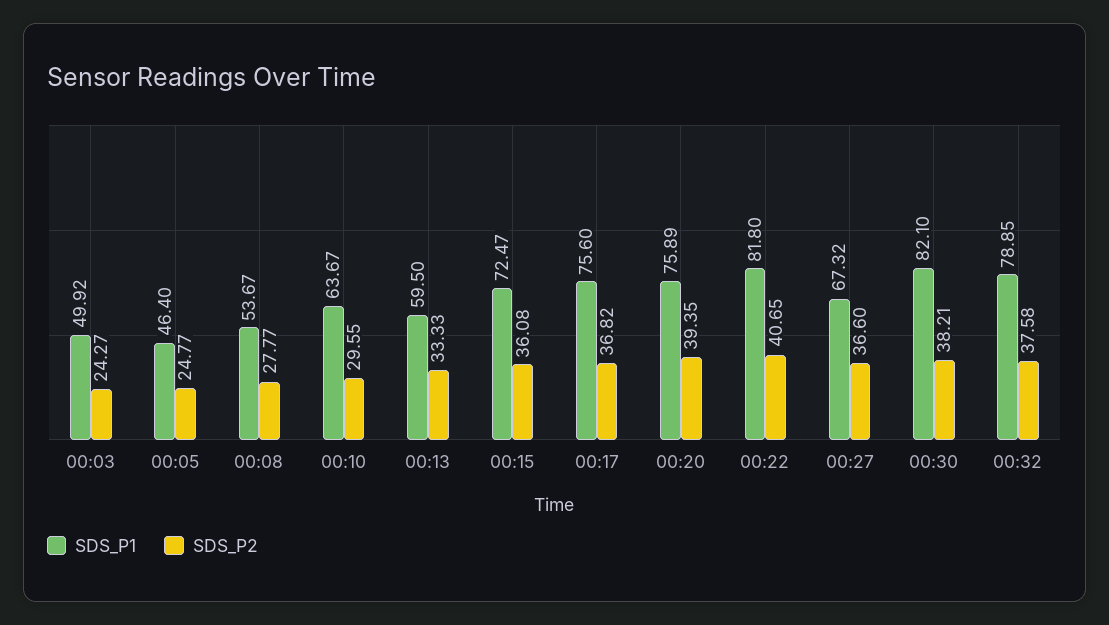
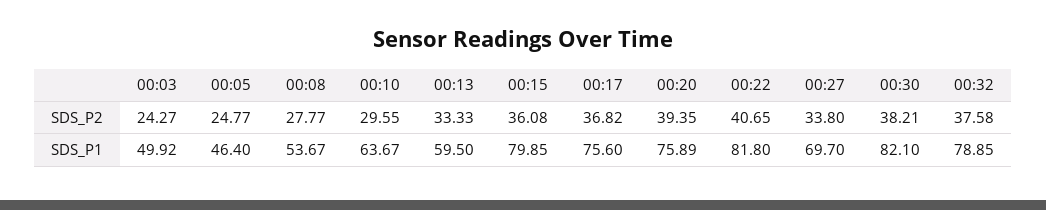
  {
    "SDS_P1": {
      "00:03": 49.92,
      "00:05": 46.4,
      "00:08": 53.67,
      "00:10": 63.67,
      "00:13": 59.5,
-     "00:15": 72.47,
+     "00:15": 79.85,
      "00:17": 75.6,
      "00:20": 75.89,
      "00:22": 81.8,
-     "00:27": 67.32,
+     "00:27": 69.7,
      "00:30": 82.1,
      "00:32": 78.85
    },
    "SDS_P2": {
      "00:03": 24.27,
      "00:05": 24.77,
      "00:08": 27.77,
      "00:10": 29.55,
      "00:13": 33.33,
      "00:15": 36.08,
      "00:17": 36.82,
      "00:20": 39.35,
      "00:22": 40.65,
-     "00:27": 36.6,
+     "00:27": 33.8,
      "00:30": 38.21,
      "00:32": 37.58
    }
  }

